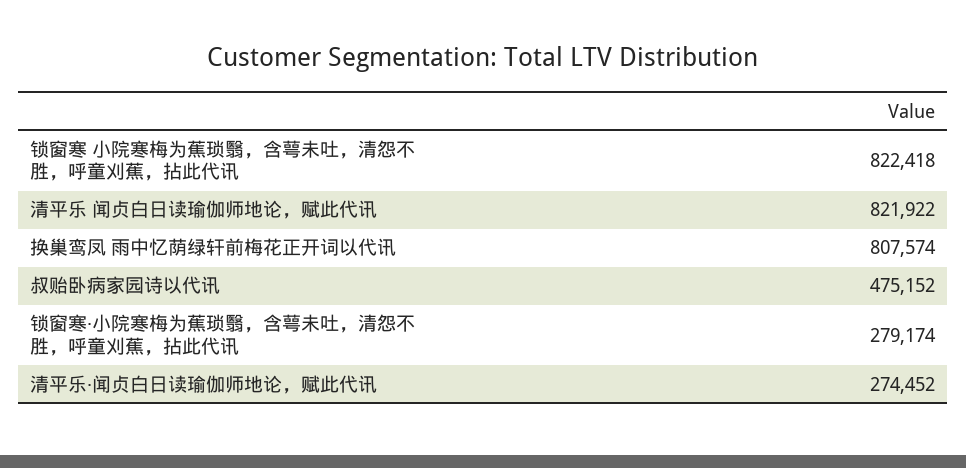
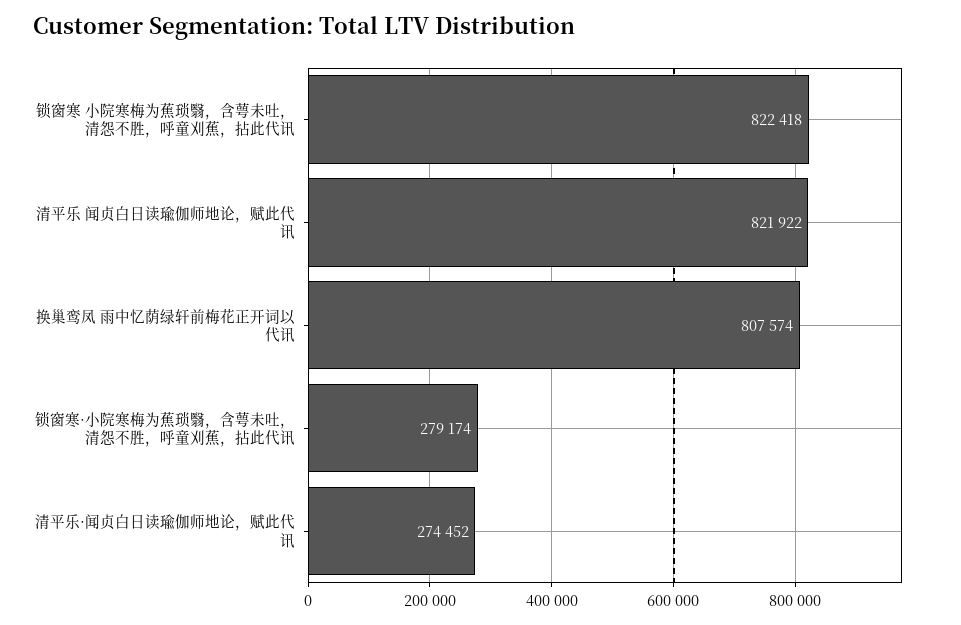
  {
    "锁窗寒 小院寒梅为蕉琐翳，含萼未吐，清怨不胜，呼童刈蕉，拈此代讯": 822418,
    "清平乐 闻贞白日读瑜伽师地论，赋此代讯": 821922,
    "换巢鸾凤 雨中忆荫绿轩前梅花正开词以代讯": 807574,
-   "叔贻卧病家园诗以代讯": 475152,
    "锁窗寒·小院寒梅为蕉琐翳，含萼未吐，清怨不胜，呼童刈蕉，拈此代讯": 279174,
    "清平乐·闻贞白日读瑜伽师地论，赋此代讯": 274452
  }

